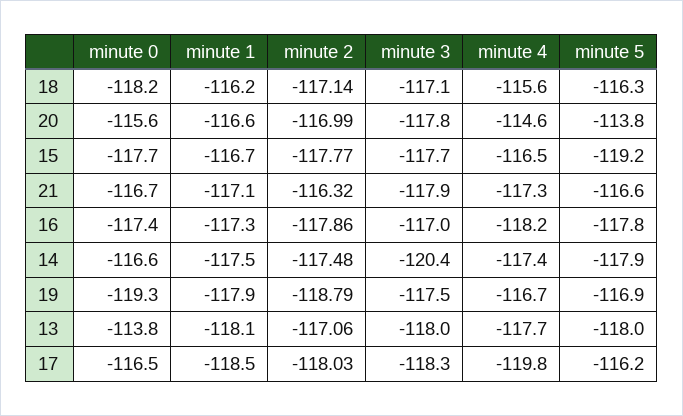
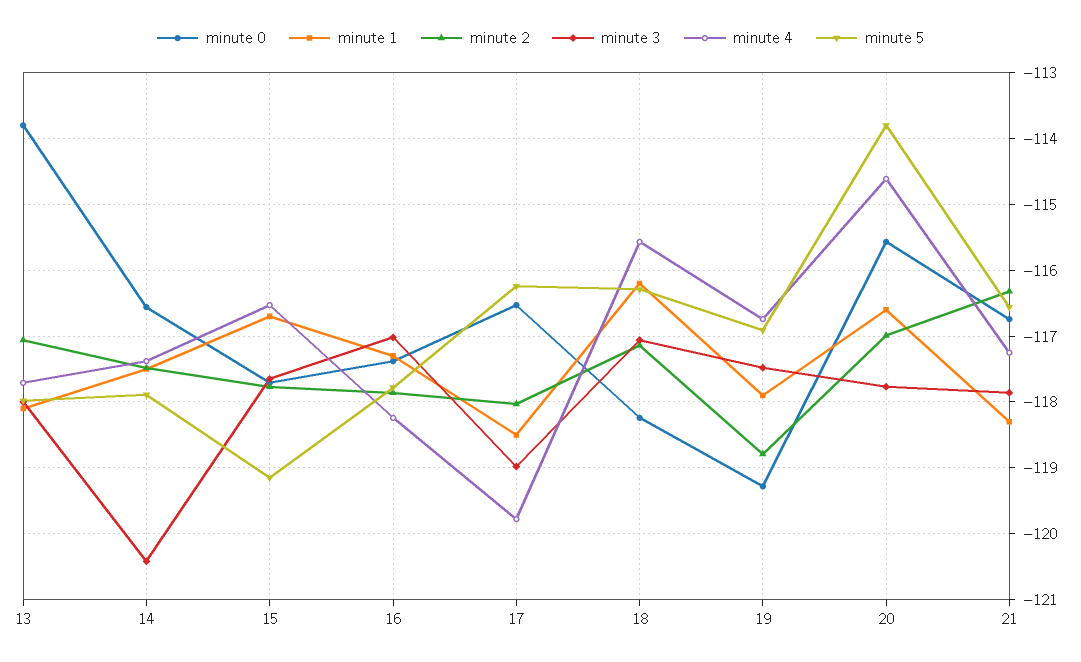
  {
    "minute 0": {
      "18": -118.2,
      "20": -115.6,
      "15": -117.7,
      "21": -116.7,
      "16": -117.4,
      "14": -116.6,
      "19": -119.3,
      "13": -113.8,
      "17": -116.5
    },
    "minute 1": {
      "18": -116.2,
      "20": -116.6,
      "15": -116.7,
-     "21": -117.1,
+     "21": -118.3,
      "16": -117.3,
      "14": -117.5,
      "19": -117.9,
      "13": -118.1,
      "17": -118.5
    },
    "minute 2": {
      "18": -117.14,
      "20": -116.99,
      "15": -117.77,
      "21": -116.32,
      "16": -117.86,
      "14": -117.48,
      "19": -118.79,
      "13": -117.06,
      "17": -118.03
    },
    "minute 3": {
      "18": -117.1,
      "20": -117.8,
      "15": -117.7,
      "21": -117.9,
      "16": -117,
      "14": -120.4,
      "19": -117.5,
      "13": -118,
-     "17": -118.3
+     "17": -119
    },
    "minute 4": {
      "18": -115.6,
      "20": -114.6,
      "15": -116.5,
      "21": -117.3,
      "16": -118.2,
      "14": -117.4,
      "19": -116.7,
      "13": -117.7,
      "17": -119.8
    },
    "minute 5": {
      "18": -116.3,
      "20": -113.8,
      "15": -119.2,
      "21": -116.6,
      "16": -117.8,
      "14": -117.9,
      "19": -116.9,
      "13": -118,
      "17": -116.2
    }
  }

